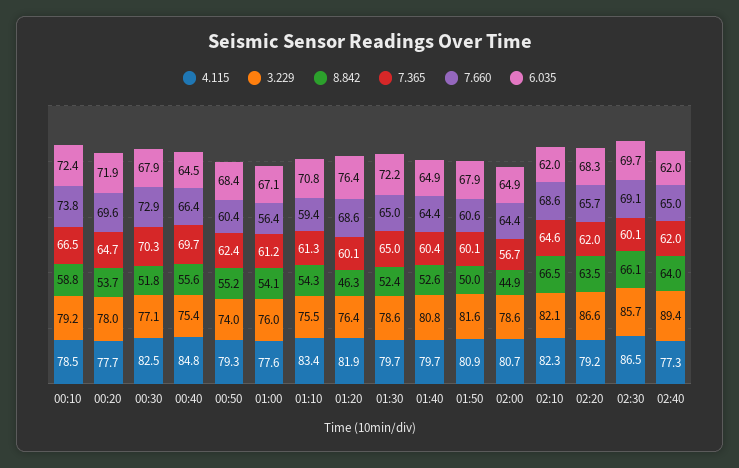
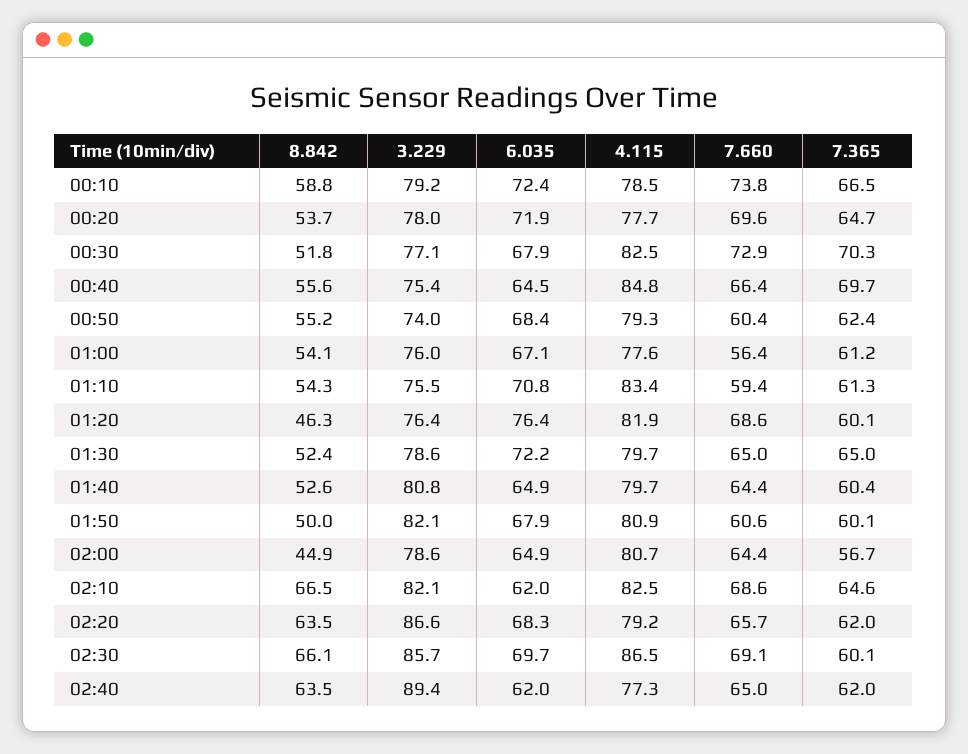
  {
    "4.115": {
      "00:10": 78.5,
      "00:20": 77.7,
      "00:30": 82.5,
      "00:40": 84.8,
      "00:50": 79.3,
      "01:00": 77.6,
      "01:10": 83.4,
      "01:20": 81.9,
      "01:30": 79.7,
      "01:40": 79.7,
      "01:50": 80.9,
      "02:00": 80.7,
-     "02:10": 82.3,
+     "02:10": 82.5,
      "02:20": 79.2,
      "02:30": 86.5,
      "02:40": 77.3
    },
    "3.229": {
      "00:10": 79.2,
      "00:20": 78,
      "00:30": 77.1,
      "00:40": 75.4,
      "00:50": 74,
      "01:00": 76,
      "01:10": 75.5,
      "01:20": 76.4,
      "01:30": 78.6,
      "01:40": 80.8,
-     "01:50": 81.6,
+     "01:50": 82.1,
      "02:00": 78.6,
      "02:10": 82.1,
      "02:20": 86.6,
      "02:30": 85.7,
      "02:40": 89.4
    },
    "8.842": {
      "00:10": 58.8,
      "00:20": 53.7,
      "00:30": 51.8,
      "00:40": 55.6,
      "00:50": 55.2,
      "01:00": 54.1,
      "01:10": 54.3,
      "01:20": 46.3,
      "01:30": 52.4,
      "01:40": 52.6,
      "01:50": 50,
      "02:00": 44.9,
      "02:10": 66.5,
      "02:20": 63.5,
      "02:30": 66.1,
-     "02:40": 64
+     "02:40": 63.5
    },
    "7.365": {
      "00:10": 66.5,
      "00:20": 64.7,
      "00:30": 70.3,
      "00:40": 69.7,
      "00:50": 62.4,
      "01:00": 61.2,
      "01:10": 61.3,
      "01:20": 60.1,
      "01:30": 65,
      "01:40": 60.4,
      "01:50": 60.1,
      "02:00": 56.7,
      "02:10": 64.6,
      "02:20": 62,
      "02:30": 60.1,
      "02:40": 62
    },
    "7.660": {
      "00:10": 73.8,
      "00:20": 69.6,
      "00:30": 72.9,
      "00:40": 66.4,
      "00:50": 60.4,
      "01:00": 56.4,
      "01:10": 59.4,
      "01:20": 68.6,
      "01:30": 65,
      "01:40": 64.4,
      "01:50": 60.6,
      "02:00": 64.4,
      "02:10": 68.6,
      "02:20": 65.7,
      "02:30": 69.1,
      "02:40": 65
    },
    "6.035": {
      "00:10": 72.4,
      "00:20": 71.9,
      "00:30": 67.9,
      "00:40": 64.5,
      "00:50": 68.4,
      "01:00": 67.1,
      "01:10": 70.8,
      "01:20": 76.4,
      "01:30": 72.2,
      "01:40": 64.9,
      "01:50": 67.9,
      "02:00": 64.9,
      "02:10": 62,
      "02:20": 68.3,
      "02:30": 69.7,
      "02:40": 62
    }
  }

